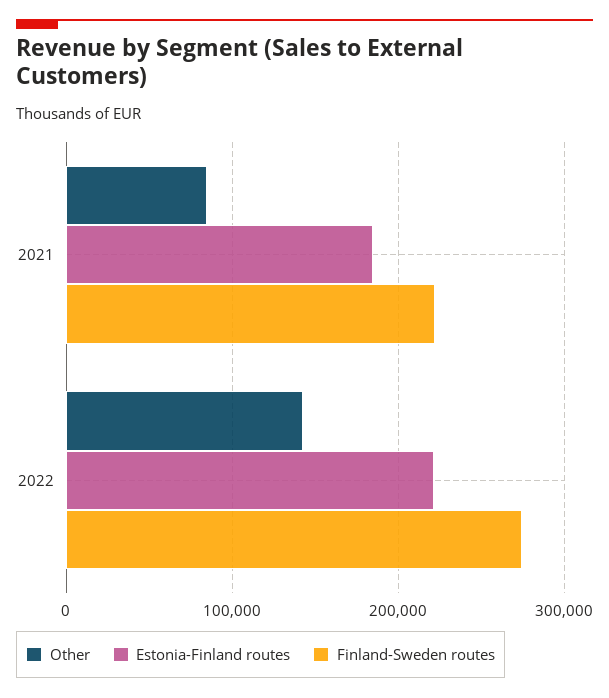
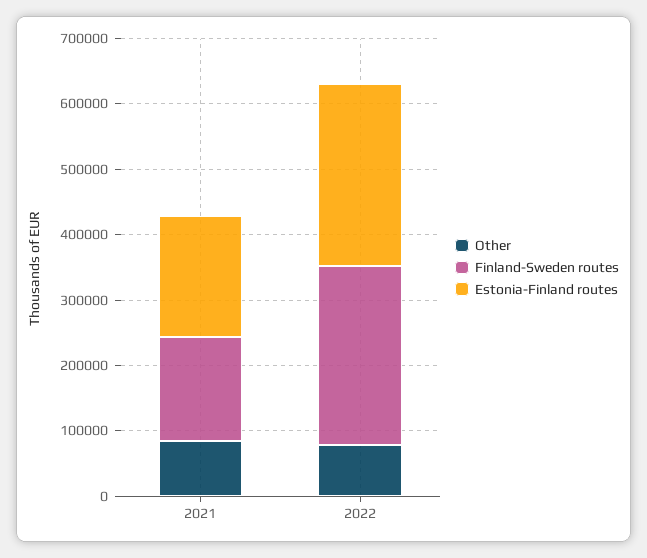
  {
    "Other": {
      "2021": 80000,
-     "2022": 140000
+     "2022": 80000
    },
    "Estonia-Finland routes": {
      "2021": 180000,
-     "2022": 220000
+     "2022": 280000
    },
    "Finland-Sweden routes": {
-     "2021": 220000,
+     "2021": 160000,
      "2022": 270000
    }
  }

